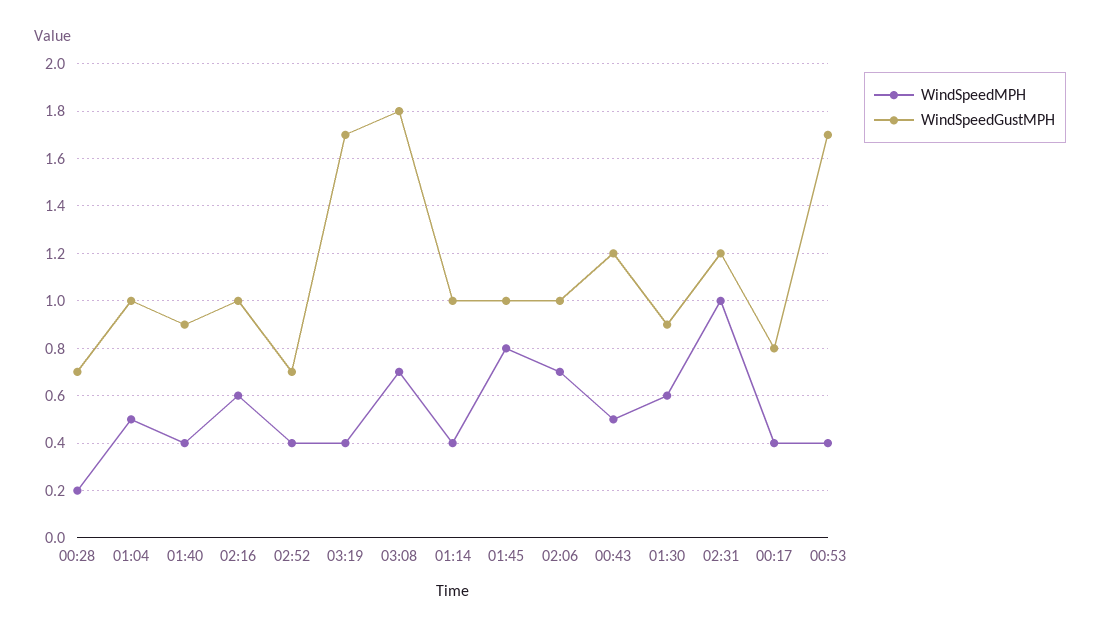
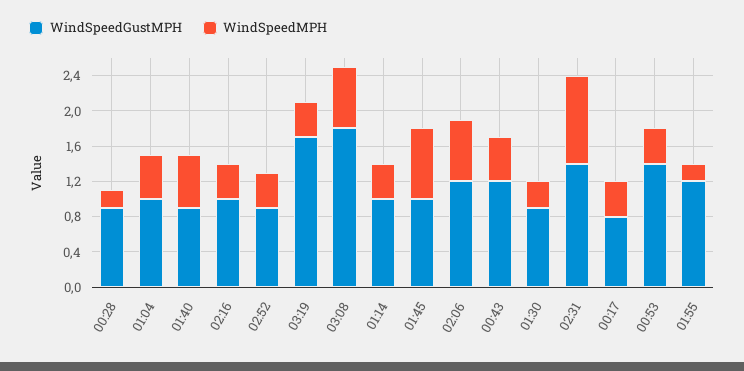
  {
    "WindSpeedMPH": {
      "00:28": 0.2,
      "01:04": 0.5,
-     "01:40": 0.4,
+     "01:40": 0.6,
-     "02:16": 0.6,
+     "02:16": 0.4,
      "02:52": 0.4,
      "03:19": 0.4,
      "03:08": 0.7,
      "01:14": 0.4,
      "01:45": 0.8,
      "02:06": 0.7,
      "00:43": 0.5,
-     "01:30": 0.6,
+     "01:30": 0.3,
      "02:31": 1,
      "00:17": 0.4,
-     "00:53": 0.4
+     "00:53": 0.4,
+     "01:55": 0.2
    },
    "WindSpeedGustMPH": {
-     "00:28": 0.7,
+     "00:28": 0.9,
      "01:04": 1,
      "01:40": 0.9,
      "02:16": 1,
-     "02:52": 0.7,
+     "02:52": 0.9,
      "03:19": 1.7,
      "03:08": 1.8,
      "01:14": 1,
      "01:45": 1,
-     "02:06": 1,
+     "02:06": 1.2,
      "00:43": 1.2,
      "01:30": 0.9,
-     "02:31": 1.2,
+     "02:31": 1.4,
      "00:17": 0.8,
-     "00:53": 1.7
+     "00:53": 1.4,
+     "01:55": 1.2
    }
  }

